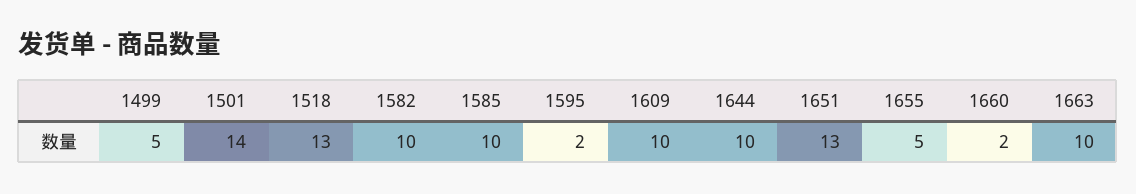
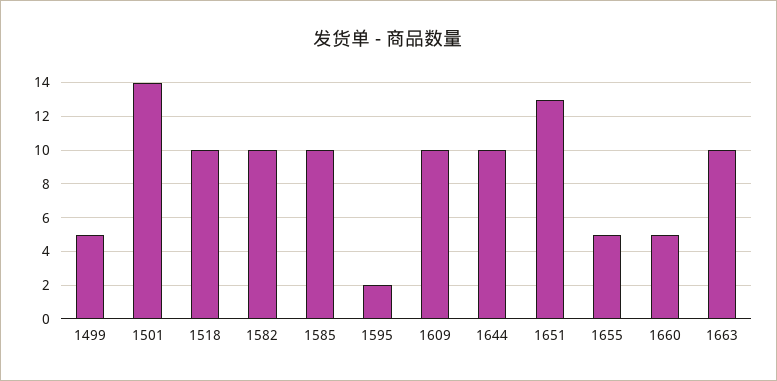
  {
    "1499": 5,
    "1501": 14,
-   "1518": 13,
+   "1518": 10,
    "1582": 10,
    "1585": 10,
    "1595": 2,
    "1609": 10,
    "1644": 10,
    "1651": 13,
    "1655": 5,
-   "1660": 2,
+   "1660": 5,
    "1663": 10
  }

